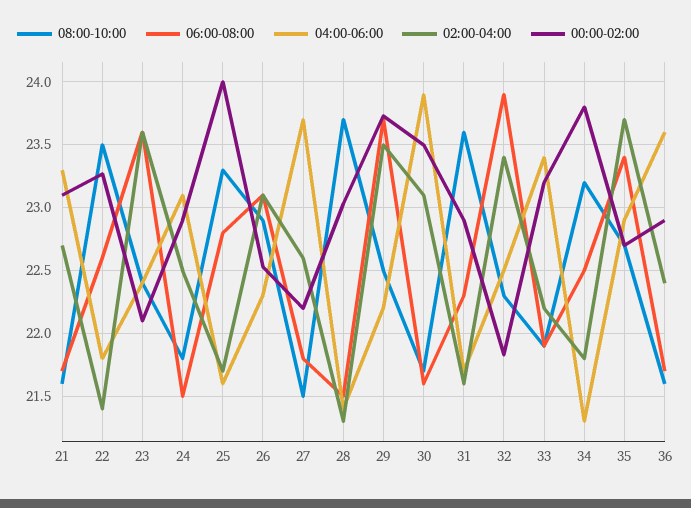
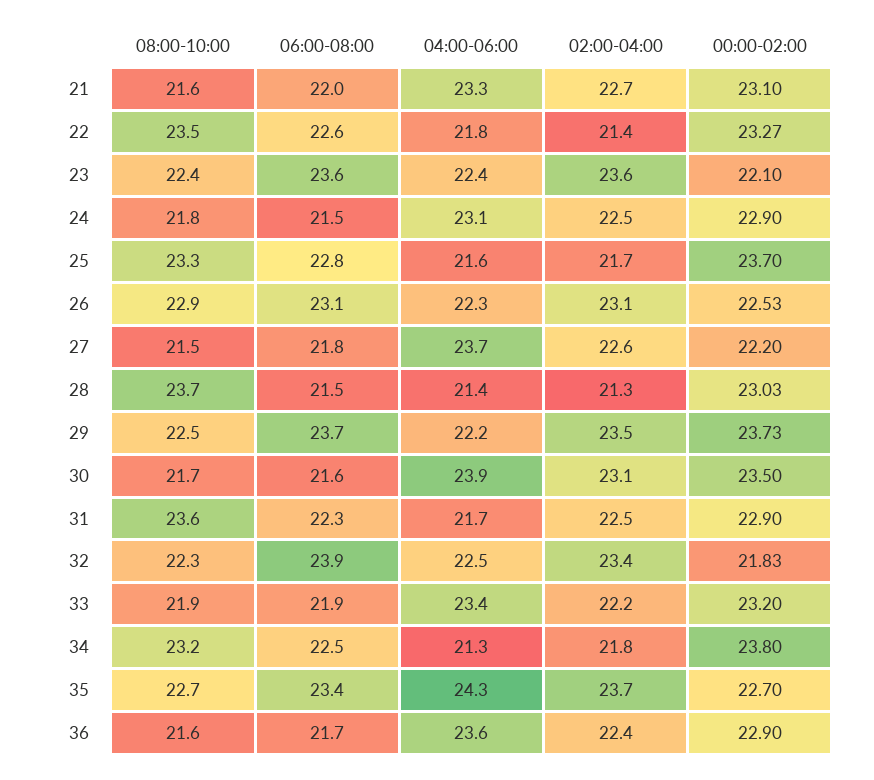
  {
    "08:00-10:00": {
      "21": 21.6,
      "22": 23.5,
      "23": 22.4,
      "24": 21.8,
      "25": 23.3,
      "26": 22.9,
      "27": 21.5,
      "28": 23.7,
      "29": 22.5,
      "30": 21.7,
      "31": 23.6,
      "32": 22.3,
      "33": 21.9,
      "34": 23.2,
      "35": 22.7,
      "36": 21.6
    },
    "06:00-08:00": {
-     "21": 21.7,
+     "21": 22,
      "22": 22.6,
      "23": 23.6,
      "24": 21.5,
      "25": 22.8,
      "26": 23.1,
      "27": 21.8,
      "28": 21.5,
      "29": 23.7,
      "30": 21.6,
      "31": 22.3,
      "32": 23.9,
      "33": 21.9,
      "34": 22.5,
      "35": 23.4,
      "36": 21.7
    },
    "04:00-06:00": {
      "21": 23.3,
      "22": 21.8,
      "23": 22.4,
      "24": 23.1,
      "25": 21.6,
      "26": 22.3,
      "27": 23.7,
      "28": 21.4,
      "29": 22.2,
      "30": 23.9,
      "31": 21.7,
      "32": 22.5,
      "33": 23.4,
      "34": 21.3,
-     "35": 22.9,
+     "35": 24.3,
      "36": 23.6
    },
    "02:00-04:00": {
      "21": 22.7,
      "22": 21.4,
      "23": 23.6,
      "24": 22.5,
      "25": 21.7,
      "26": 23.1,
      "27": 22.6,
      "28": 21.3,
      "29": 23.5,
      "30": 23.1,
-     "31": 21.6,
+     "31": 22.5,
      "32": 23.4,
      "33": 22.2,
      "34": 21.8,
      "35": 23.7,
      "36": 22.4
    },
    "00:00-02:00": {
      "21": 23.1,
      "22": 23.27,
      "23": 22.1,
      "24": 22.9,
-     "25": 24,
+     "25": 23.7,
      "26": 22.53,
      "27": 22.2,
      "28": 23.03,
      "29": 23.73,
      "30": 23.5,
      "31": 22.9,
      "32": 21.83,
      "33": 23.2,
      "34": 23.8,
      "35": 22.7,
      "36": 22.9
    }
  }

